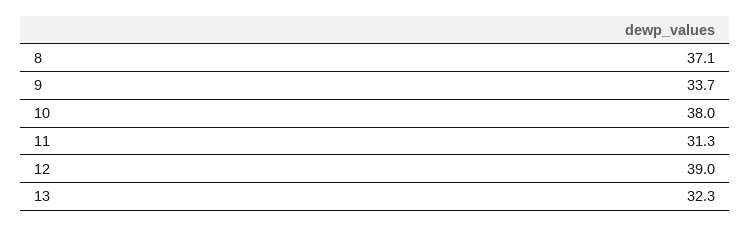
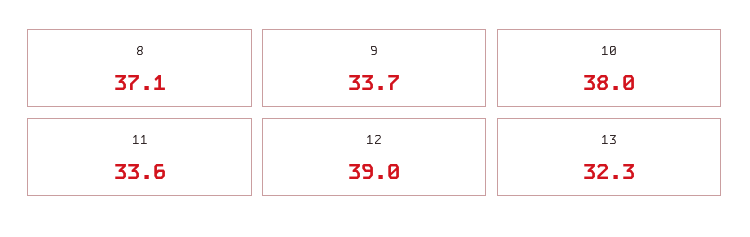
  {
    "8": 37.1,
    "9": 33.7,
    "10": 38,
-   "11": 31.3,
+   "11": 33.6,
    "12": 39,
    "13": 32.3
  }

